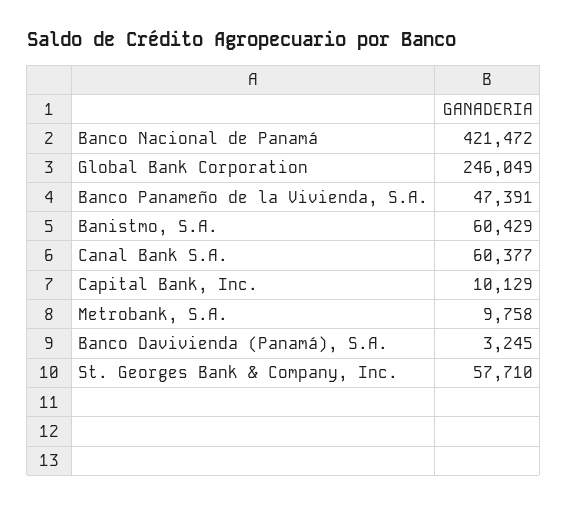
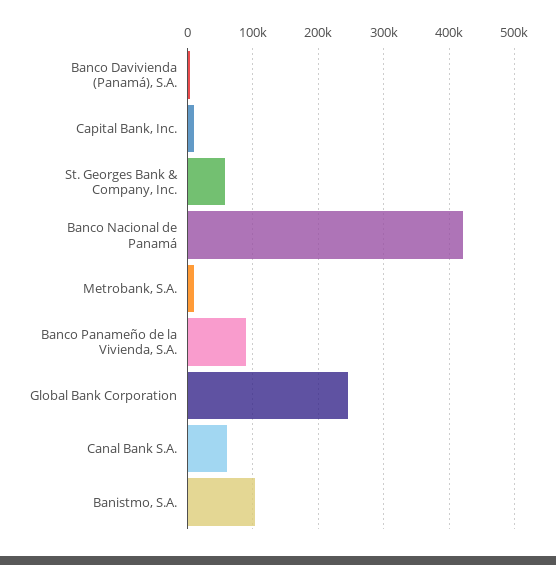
  {
    "Banco Nacional de Panamá": 421472,
    "Global Bank Corporation": 246049,
-   "Banco Panameño de la Vivienda, S.A.": 47391,
+   "Banco Panameño de la Vivienda, S.A.": 90000,
-   "Banistmo, S.A.": 60429,
+   "Banistmo, S.A.": 100000,
    "Canal Bank S.A.": 60377,
    "Capital Bank, Inc.": 10129,
    "Metrobank, S.A.": 9758,
    "Banco Davivienda (Panamá), S.A.": 3245,
    "St. Georges Bank & Company, Inc.": 57710
  }

